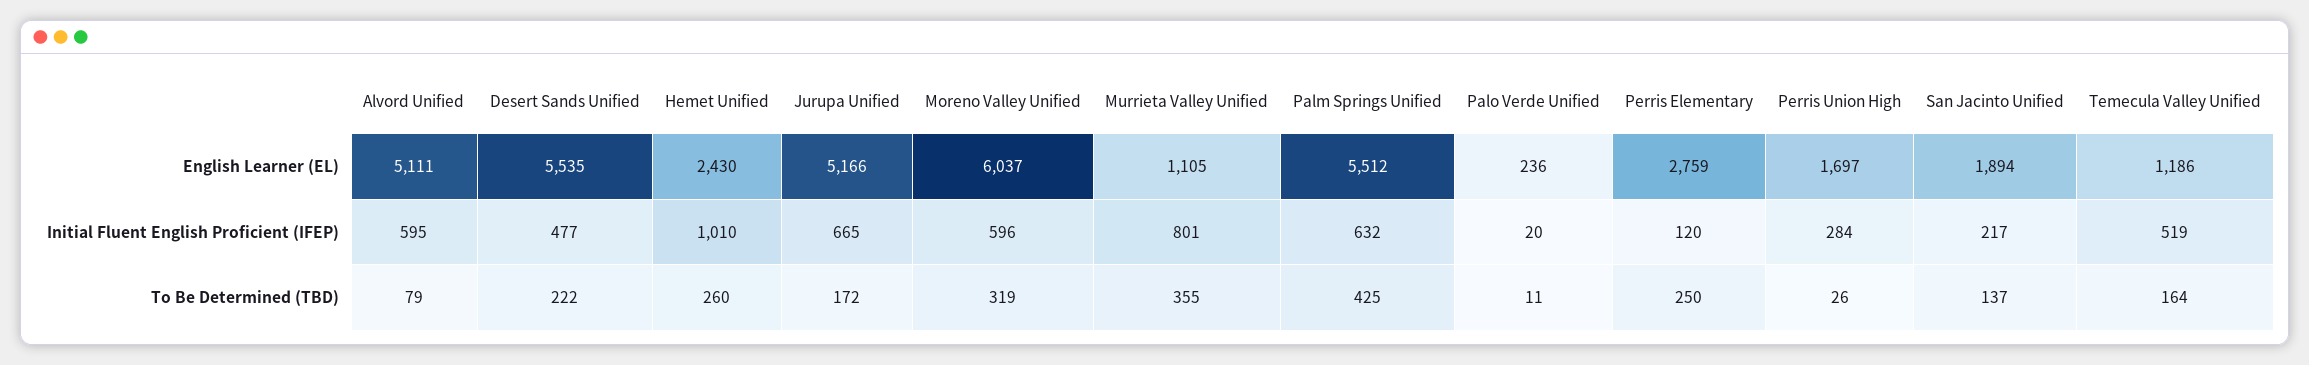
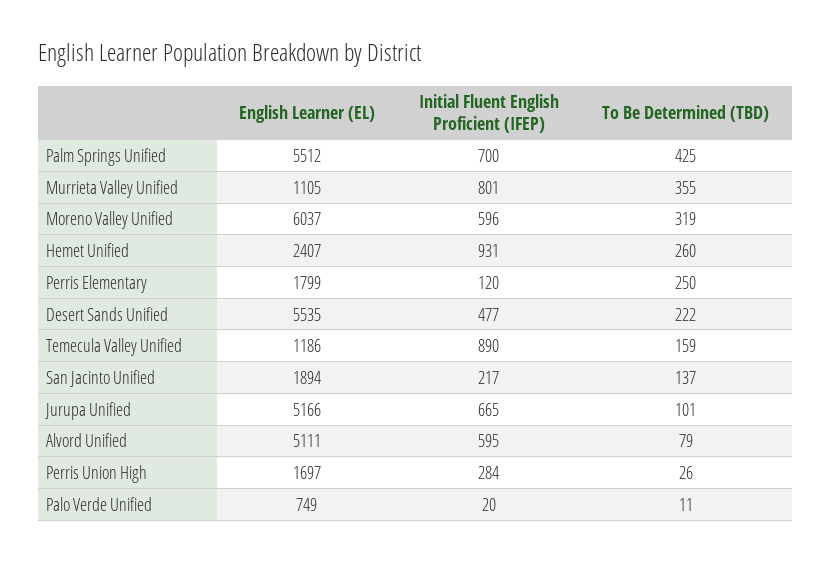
  {
    "Alvord Unified": {
      "English Learner (EL)": 5111,
      "Initial Fluent English Proficient (IFEP)": 595,
      "To Be Determined (TBD)": 79
    },
    "Desert Sands Unified": {
      "English Learner (EL)": 5535,
      "Initial Fluent English Proficient (IFEP)": 477,
      "To Be Determined (TBD)": 222
    },
    "Hemet Unified": {
-     "English Learner (EL)": 2430,
+     "English Learner (EL)": 2407,
-     "Initial Fluent English Proficient (IFEP)": 1010,
+     "Initial Fluent English Proficient (IFEP)": 931,
      "To Be Determined (TBD)": 260
    },
    "Jurupa Unified": {
      "English Learner (EL)": 5166,
      "Initial Fluent English Proficient (IFEP)": 665,
-     "To Be Determined (TBD)": 172
+     "To Be Determined (TBD)": 101
    },
    "Moreno Valley Unified": {
      "English Learner (EL)": 6037,
      "Initial Fluent English Proficient (IFEP)": 596,
      "To Be Determined (TBD)": 319
    },
    "Murrieta Valley Unified": {
      "English Learner (EL)": 1105,
      "Initial Fluent English Proficient (IFEP)": 801,
      "To Be Determined (TBD)": 355
    },
    "Palm Springs Unified": {
      "English Learner (EL)": 5512,
-     "Initial Fluent English Proficient (IFEP)": 632,
+     "Initial Fluent English Proficient (IFEP)": 700,
      "To Be Determined (TBD)": 425
    },
    "Palo Verde Unified": {
-     "English Learner (EL)": 236,
+     "English Learner (EL)": 749,
      "Initial Fluent English Proficient (IFEP)": 20,
      "To Be Determined (TBD)": 11
    },
    "Perris Elementary": {
-     "English Learner (EL)": 2759,
+     "English Learner (EL)": 1799,
      "Initial Fluent English Proficient (IFEP)": 120,
      "To Be Determined (TBD)": 250
    },
    "Perris Union High": {
      "English Learner (EL)": 1697,
      "Initial Fluent English Proficient (IFEP)": 284,
      "To Be Determined (TBD)": 26
    },
    "San Jacinto Unified": {
      "English Learner (EL)": 1894,
      "Initial Fluent English Proficient (IFEP)": 217,
      "To Be Determined (TBD)": 137
    },
    "Temecula Valley Unified": {
      "English Learner (EL)": 1186,
-     "Initial Fluent English Proficient (IFEP)": 519,
+     "Initial Fluent English Proficient (IFEP)": 890,
-     "To Be Determined (TBD)": 164
+     "To Be Determined (TBD)": 159
    }
  }

